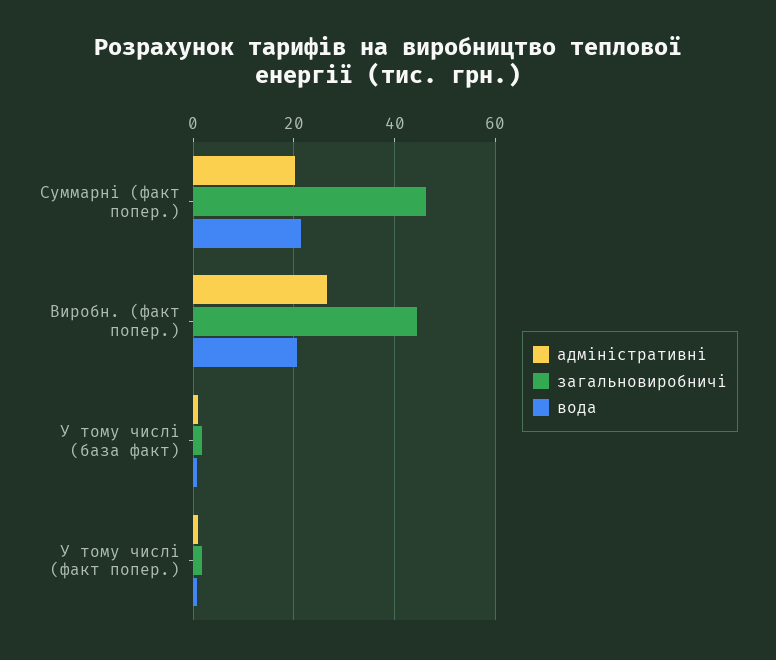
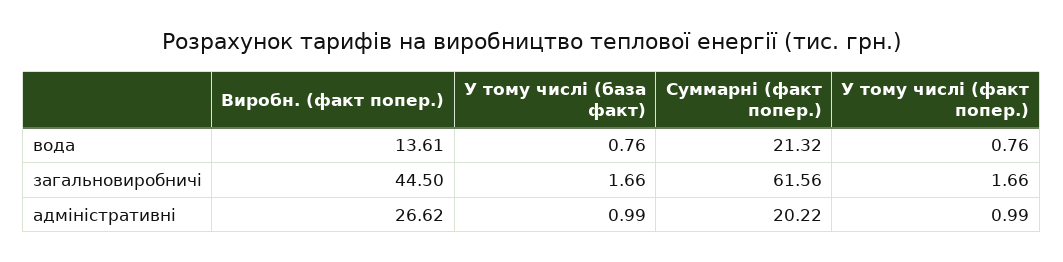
  {
    "адміністративні": {
      "Суммарні (факт попер.)": 20.22,
      "Виробн. (факт попер.)": 26.62,
      "У тому числі (база факт)": 0.99,
      "У тому числі (факт попер.)": 0.99
    },
    "загальновиробничі": {
-     "Суммарні (факт попер.)": 46,
+     "Суммарні (факт попер.)": 61.56,
      "Виробн. (факт попер.)": 44.5,
      "У тому числі (база факт)": 1.66,
      "У тому числі (факт попер.)": 1.66
    },
    "вода": {
      "Суммарні (факт попер.)": 21.32,
-     "Виробн. (факт попер.)": 20,
+     "Виробн. (факт попер.)": 13.61,
      "У тому числі (база факт)": 0.76,
      "У тому числі (факт попер.)": 0.76
    }
  }

